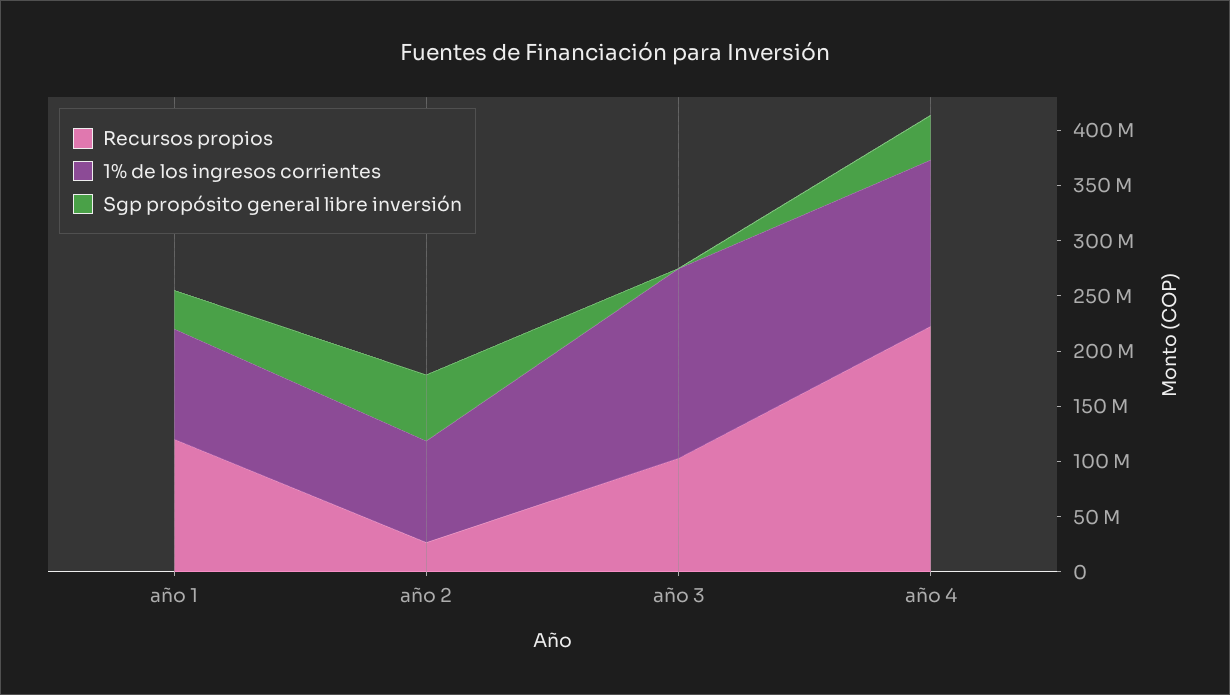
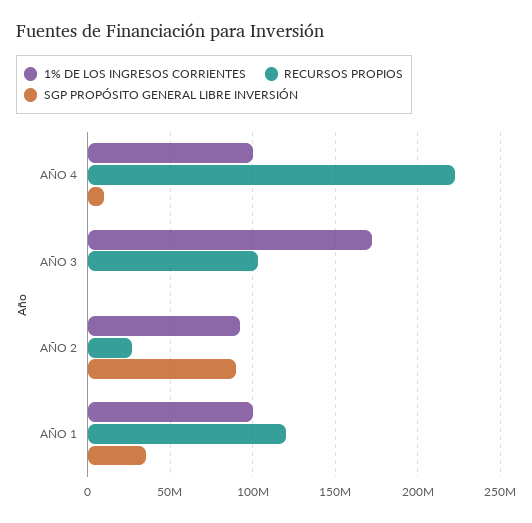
  {
    "Recursos propios": {
      "año 1": 120000000,
      "año 2": 25000000,
      "año 3": 105000000,
      "año 4": 225000000
    },
    "1% de los ingresos corrientes": {
      "año 1": 100000000,
      "año 2": 90000000,
      "año 3": 170000000,
-     "año 4": 150000000
+     "año 4": 100000000
    },
    "Sgp propósito general libre inversión": {
      "año 1": 35000000,
-     "año 2": 60000000,
+     "año 2": 90000000,
      "año 3": 0,
-     "año 4": 40000000
+     "año 4": 10000000
    }
  }

